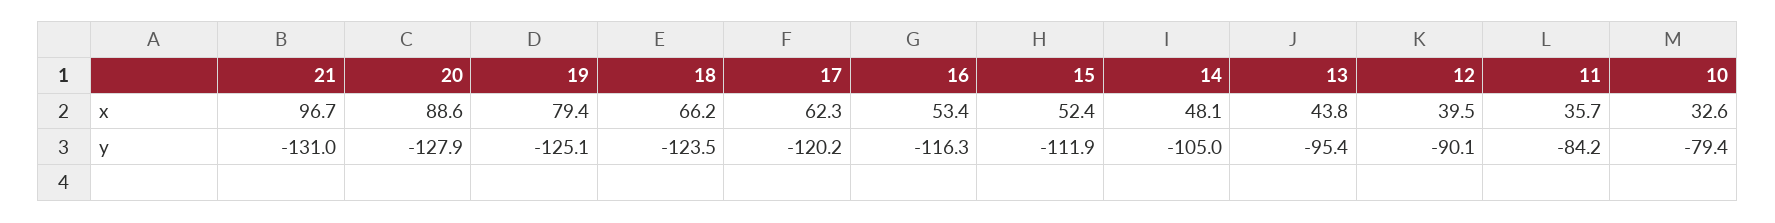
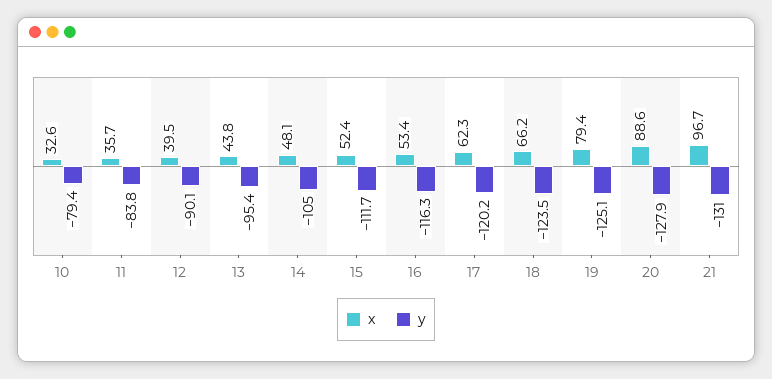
  {
    "x": {
      "21": 96.7,
      "20": 88.6,
      "19": 79.4,
      "18": 66.2,
      "17": 62.3,
      "16": 53.4,
      "15": 52.4,
      "14": 48.1,
      "13": 43.8,
      "12": 39.5,
      "11": 35.7,
      "10": 32.6
    },
    "y": {
      "21": -131,
      "20": -127.9,
      "19": -125.1,
      "18": -123.5,
      "17": -120.2,
      "16": -116.3,
-     "15": -111.9,
+     "15": -111.7,
      "14": -105,
      "13": -95.4,
      "12": -90.1,
-     "11": -84.2,
+     "11": -83.8,
      "10": -79.4
    }
  }

